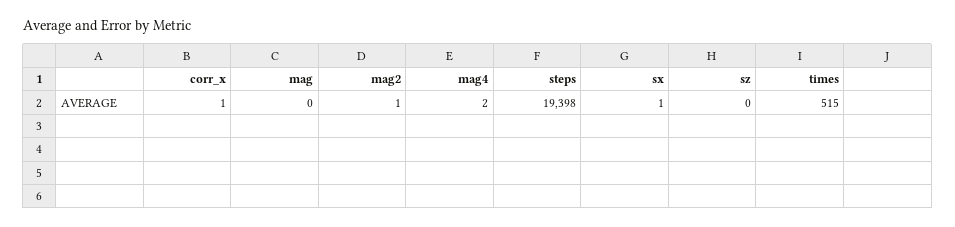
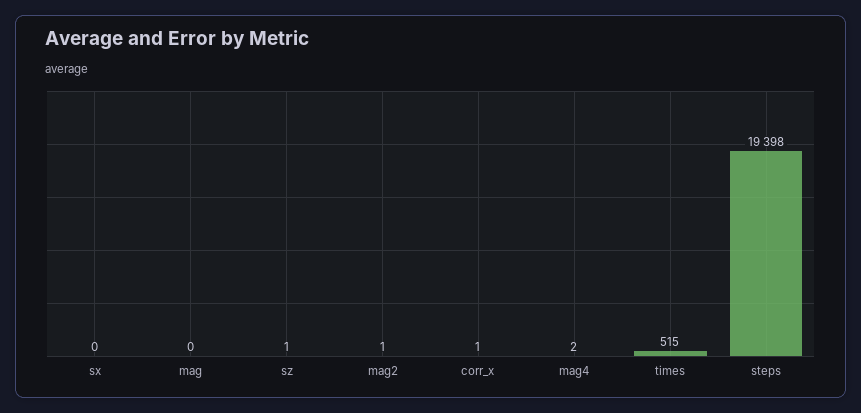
  {
    "corr_x": 1,
    "mag": 0,
    "mag2": 1,
    "mag4": 2,
    "steps": 19398,
-   "sx": 1,
+   "sx": 0,
-   "sz": 0,
+   "sz": 1,
    "times": 515
  }

